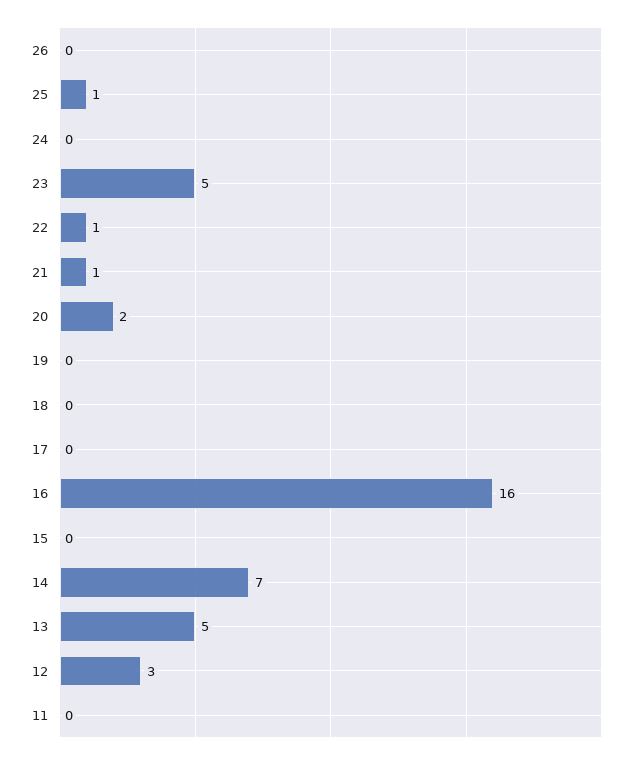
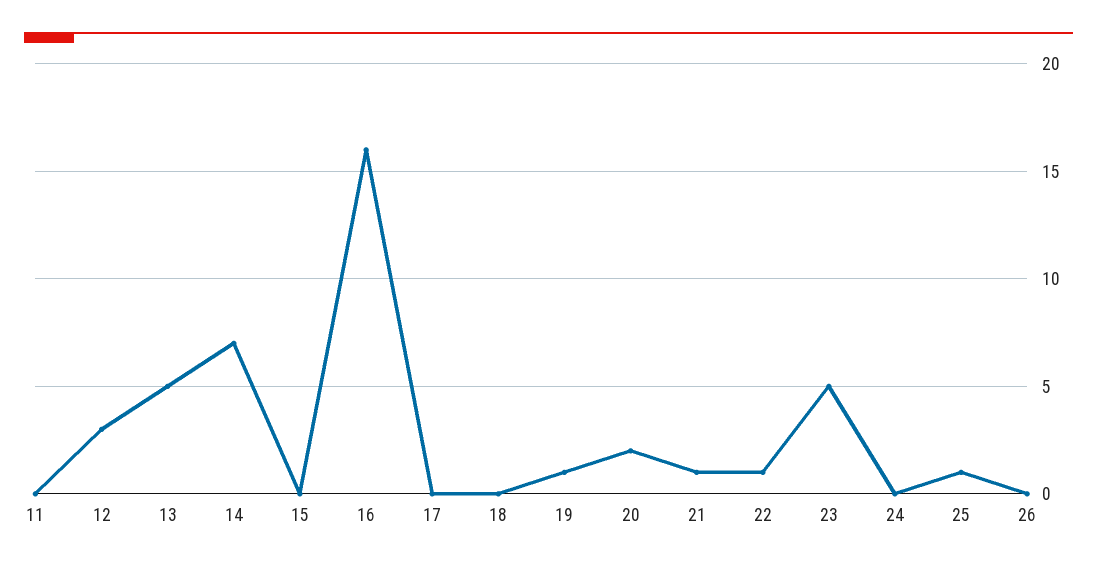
  {
    "26": 0,
    "25": 1,
    "24": 0,
    "23": 5,
    "22": 1,
    "21": 1,
    "20": 2,
-   "19": 0,
+   "19": 1,
    "18": 0,
    "17": 0,
    "16": 16,
    "15": 0,
    "14": 7,
    "13": 5,
    "12": 3,
    "11": 0
  }

